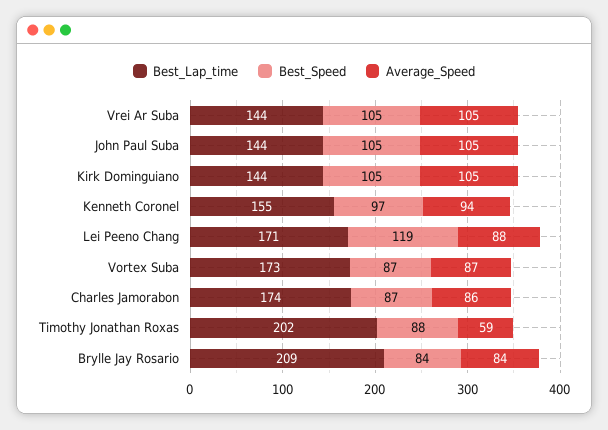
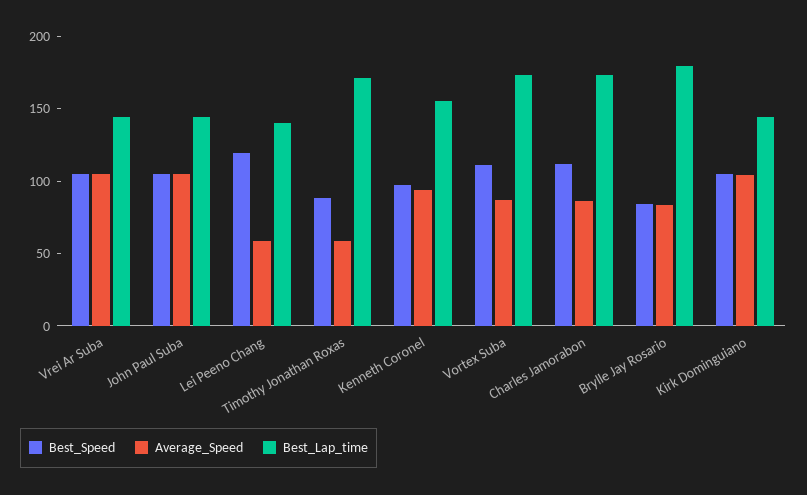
  {
    "Best_Lap_time": {
      "Vrei Ar Suba": 144,
      "John Paul Suba": 144,
      "Kirk Dominguiano": 144,
      "Kenneth Coronel": 155,
-     "Lei Peeno Chang": 171,
+     "Lei Peeno Chang": 140,
      "Vortex Suba": 173,
      "Charles Jamorabon": 174,
-     "Timothy Jonathan Roxas": 202,
+     "Timothy Jonathan Roxas": 170,
-     "Brylle Jay Rosario": 209
+     "Brylle Jay Rosario": 180
    },
    "Best_Speed": {
      "Vrei Ar Suba": 105,
      "John Paul Suba": 105,
      "Kirk Dominguiano": 105,
      "Kenneth Coronel": 97,
      "Lei Peeno Chang": 119,
-     "Vortex Suba": 87,
+     "Vortex Suba": 110,
-     "Charles Jamorabon": 87,
+     "Charles Jamorabon": 110,
      "Timothy Jonathan Roxas": 88,
      "Brylle Jay Rosario": 84
    },
    "Average_Speed": {
      "Vrei Ar Suba": 105,
      "John Paul Suba": 105,
      "Kirk Dominguiano": 105,
      "Kenneth Coronel": 94,
-     "Lei Peeno Chang": 88,
+     "Lei Peeno Chang": 60,
      "Vortex Suba": 87,
      "Charles Jamorabon": 86,
      "Timothy Jonathan Roxas": 59,
      "Brylle Jay Rosario": 84
    }
  }

